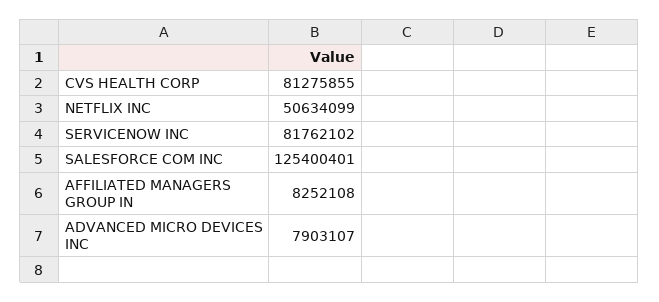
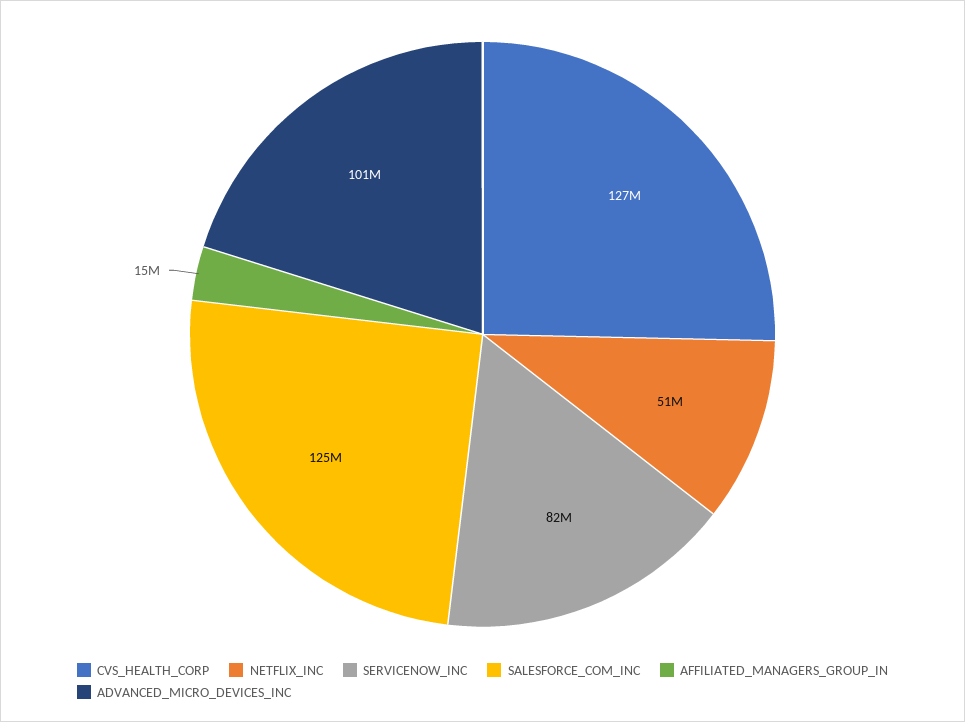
  {
-   "CVS HEALTH CORP": 81275855,
+   "CVS HEALTH CORP": 127000000,
    "NETFLIX INC": 50634099,
    "SERVICENOW INC": 81762102,
    "SALESFORCE COM INC": 125400401,
-   "AFFILIATED MANAGERS GROUP IN": 8252108,
+   "AFFILIATED MANAGERS GROUP IN": 15000000,
-   "ADVANCED MICRO DEVICES INC": 7903107
+   "ADVANCED MICRO DEVICES INC": 101000000
  }

